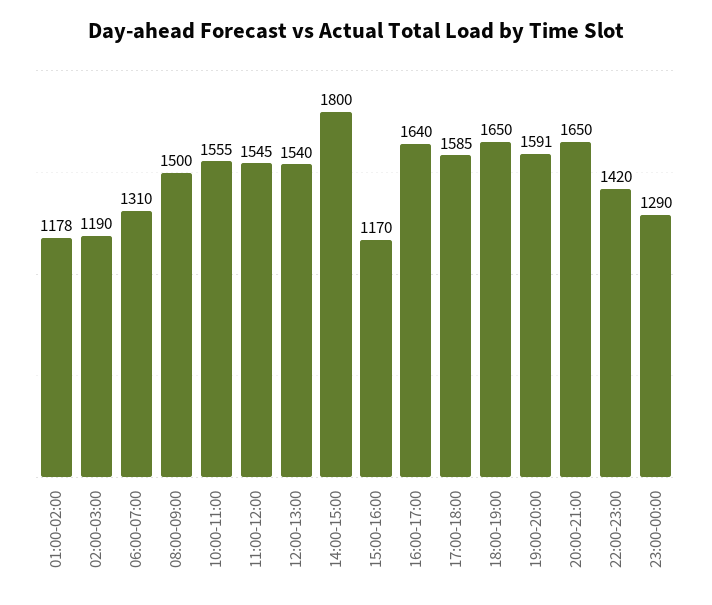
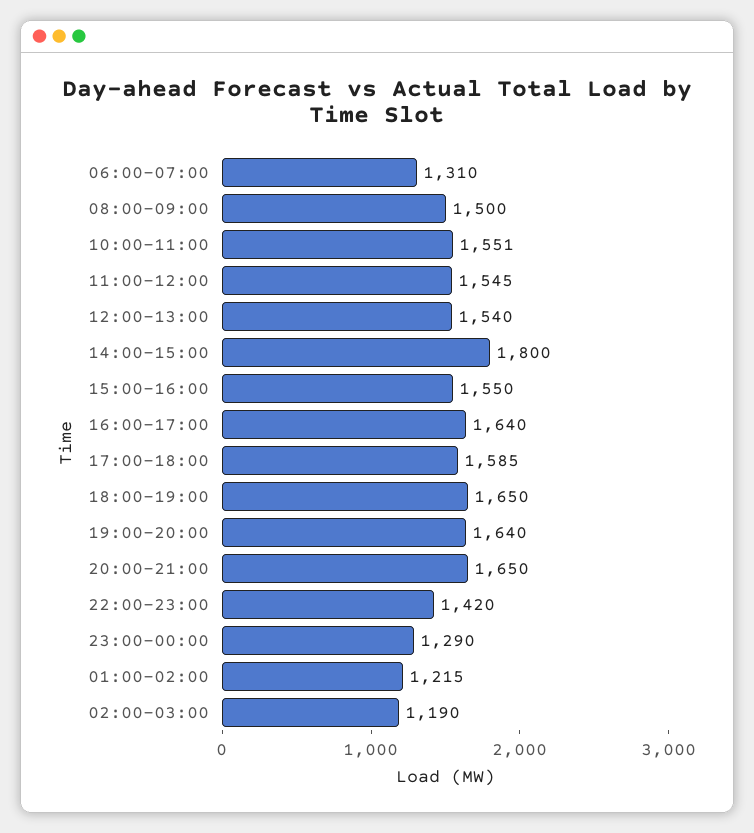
  {
-   "01:00-02:00": 1178,
+   "01:00-02:00": 1215,
    "02:00-03:00": 1190,
    "06:00-07:00": 1310,
    "08:00-09:00": 1500,
-   "10:00-11:00": 1555,
+   "10:00-11:00": 1551,
    "11:00-12:00": 1545,
    "12:00-13:00": 1540,
    "14:00-15:00": 1800,
-   "15:00-16:00": 1170,
+   "15:00-16:00": 1550,
    "16:00-17:00": 1640,
    "17:00-18:00": 1585,
    "18:00-19:00": 1650,
-   "19:00-20:00": 1591,
+   "19:00-20:00": 1640,
    "20:00-21:00": 1650,
    "22:00-23:00": 1420,
    "23:00-00:00": 1290
  }

